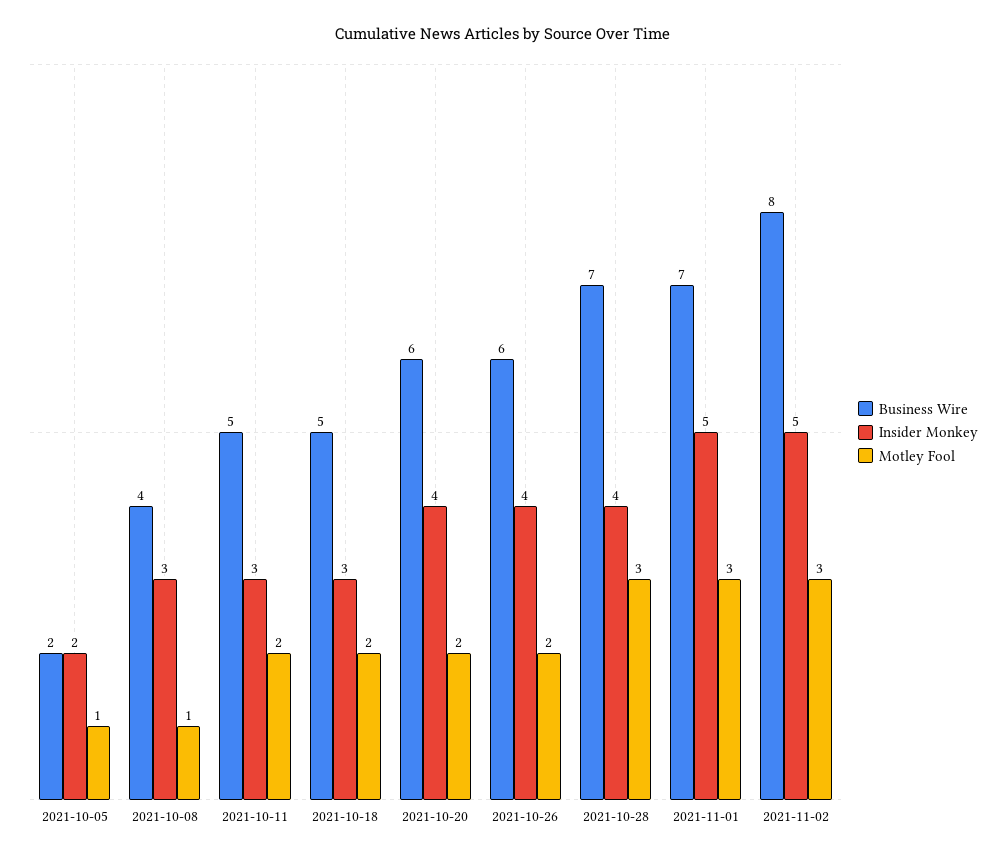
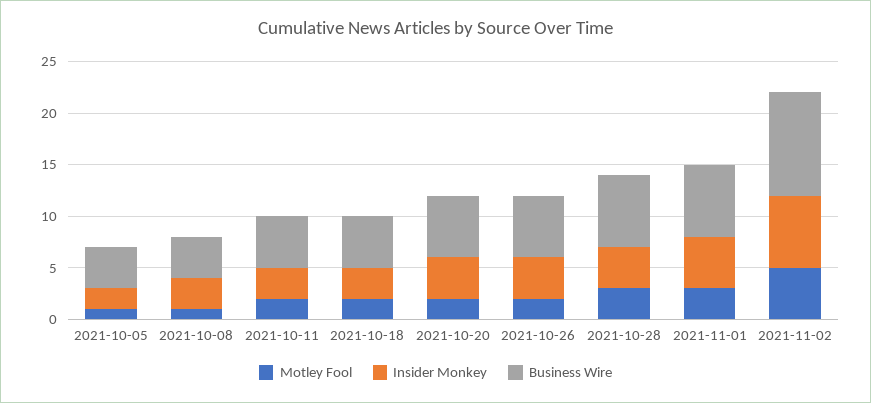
  {
    "Business Wire": {
-     "2021-10-05": 2,
+     "2021-10-05": 4,
      "2021-10-08": 4,
      "2021-10-11": 5,
      "2021-10-18": 5,
      "2021-10-20": 6,
      "2021-10-26": 6,
      "2021-10-28": 7,
      "2021-11-01": 7,
-     "2021-11-02": 8
+     "2021-11-02": 10
    },
    "Insider Monkey": {
      "2021-10-05": 2,
      "2021-10-08": 3,
      "2021-10-11": 3,
      "2021-10-18": 3,
      "2021-10-20": 4,
      "2021-10-26": 4,
      "2021-10-28": 4,
      "2021-11-01": 5,
-     "2021-11-02": 5
+     "2021-11-02": 7
    },
    "Motley Fool": {
      "2021-10-05": 1,
      "2021-10-08": 1,
      "2021-10-11": 2,
      "2021-10-18": 2,
      "2021-10-20": 2,
      "2021-10-26": 2,
      "2021-10-28": 3,
      "2021-11-01": 3,
-     "2021-11-02": 3
+     "2021-11-02": 5
    }
  }

